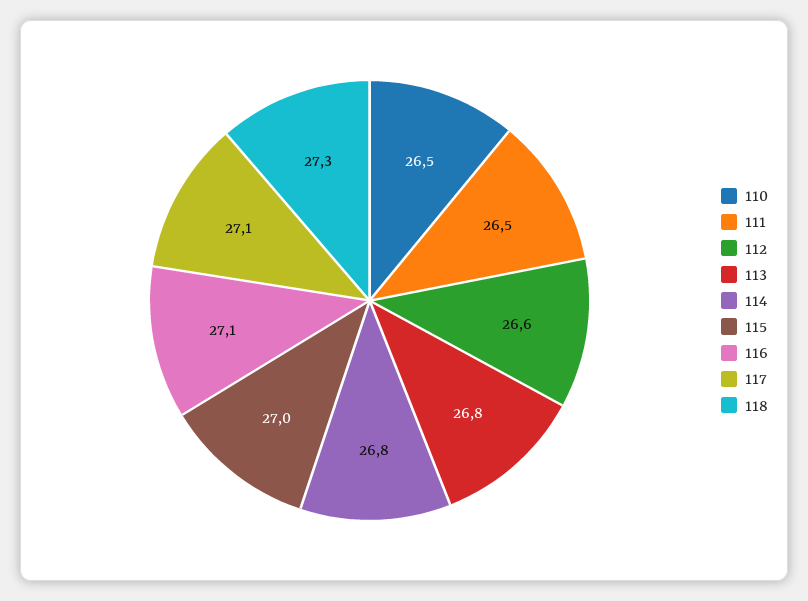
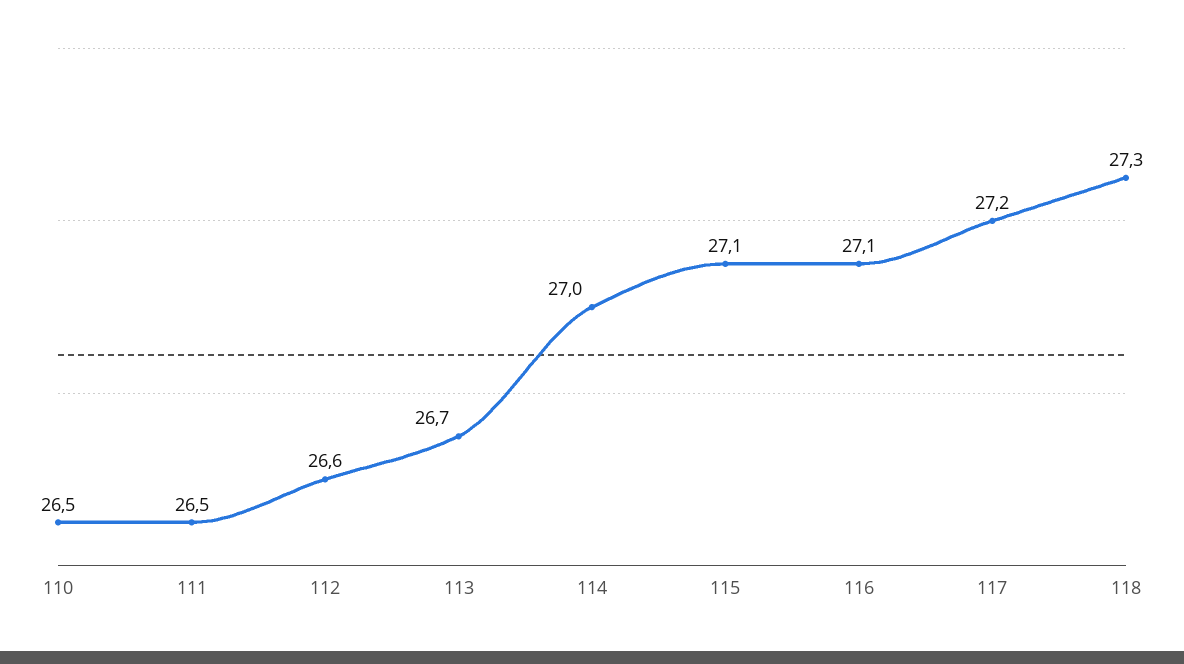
  {
    "110": 26.5,
    "111": 26.5,
    "112": 26.6,
-   "113": 26.8,
+   "113": 26.7,
-   "114": 26.8,
+   "114": 27,
-   "115": 27,
+   "115": 27.1,
    "116": 27.1,
-   "117": 27.1,
+   "117": 27.2,
    "118": 27.3
  }

